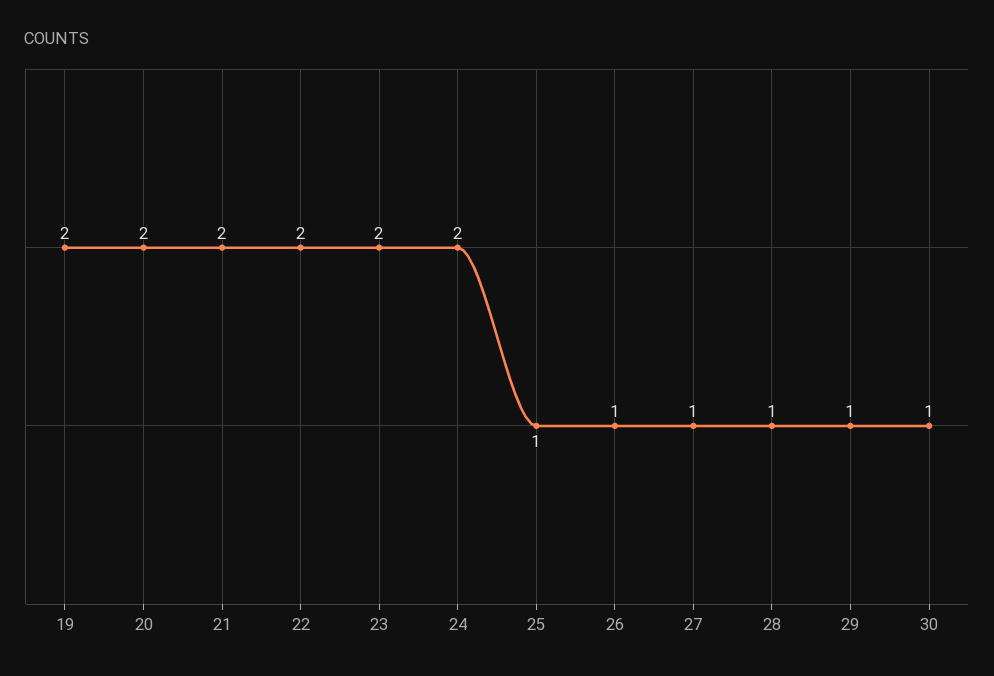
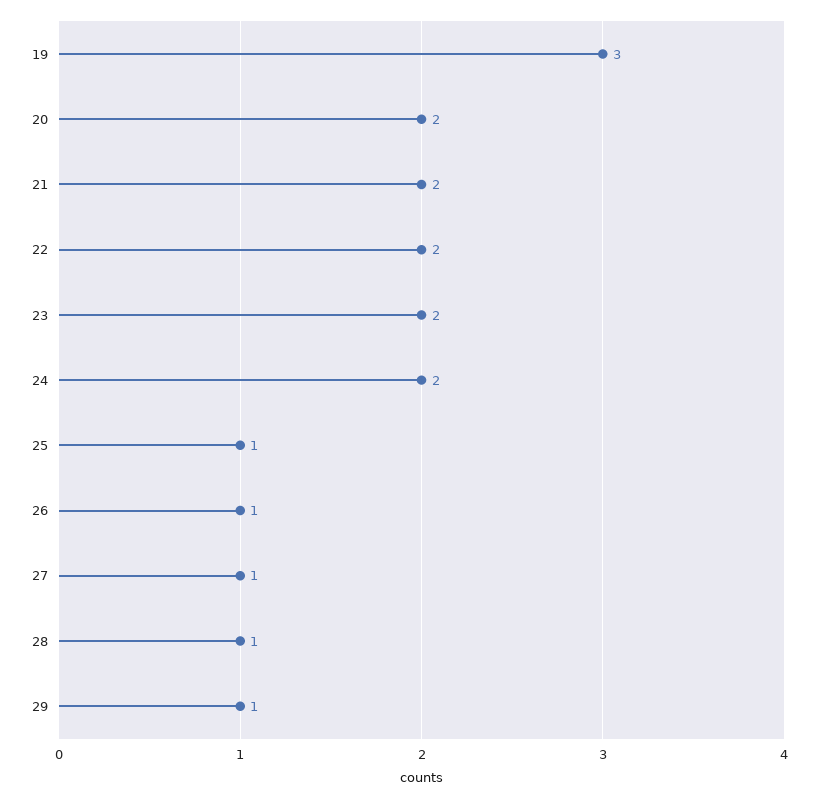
  {
-   "19": 2,
+   "19": 3,
    "20": 2,
    "21": 2,
    "22": 2,
    "23": 2,
    "24": 2,
    "25": 1,
    "26": 1,
    "27": 1,
    "28": 1,
-   "29": 1,
+   "29": 1
-   "30": 1
  }

